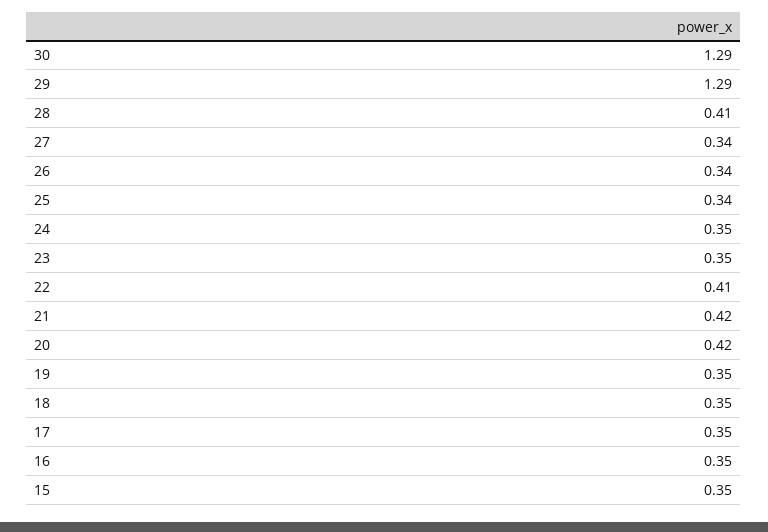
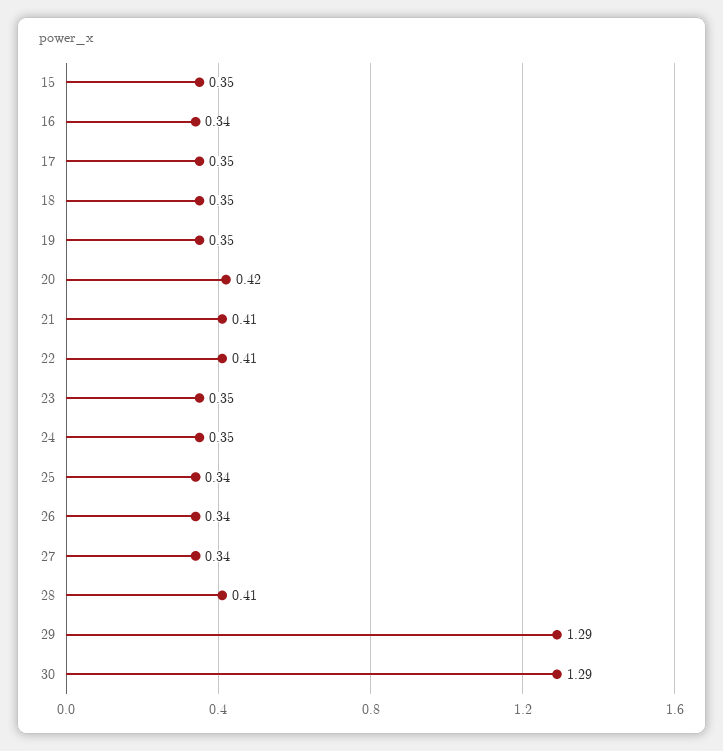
  {
    "30": 1.29,
    "29": 1.29,
    "28": 0.41,
    "27": 0.34,
    "26": 0.34,
    "25": 0.34,
    "24": 0.35,
    "23": 0.35,
    "22": 0.41,
-   "21": 0.42,
+   "21": 0.41,
    "20": 0.42,
    "19": 0.35,
    "18": 0.35,
    "17": 0.35,
-   "16": 0.35,
+   "16": 0.34,
    "15": 0.35
  }

